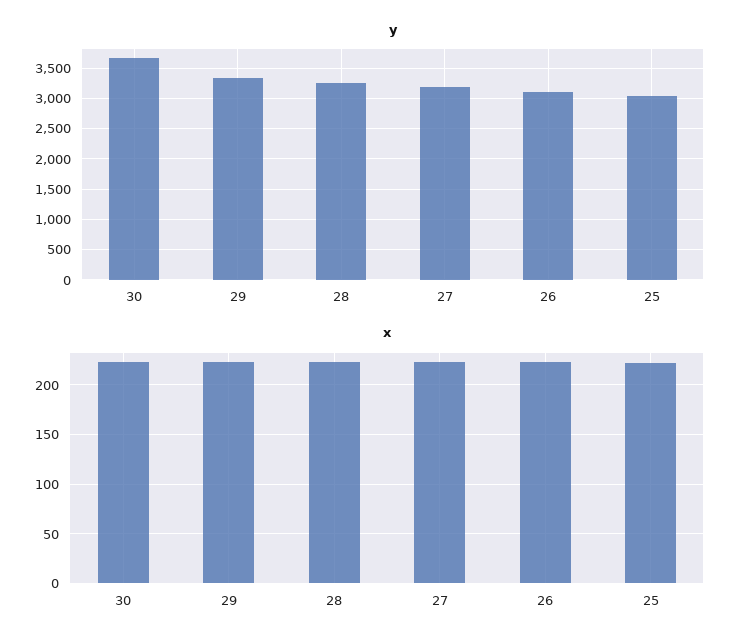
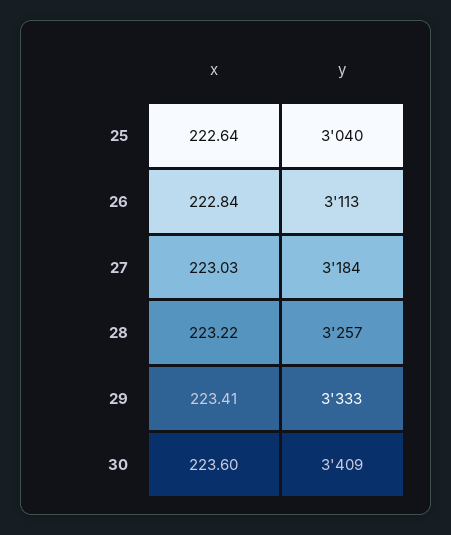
  {
    "y": {
-     "30": 3700,
+     "30": 3409,
      "29": 3333,
      "28": 3257,
      "27": 3184,
      "26": 3113,
      "25": 3040
    },
    "x": {
      "30": 223.6,
      "29": 223.41,
      "28": 223.22,
      "27": 223.03,
      "26": 222.84,
      "25": 222.64
    }
  }

